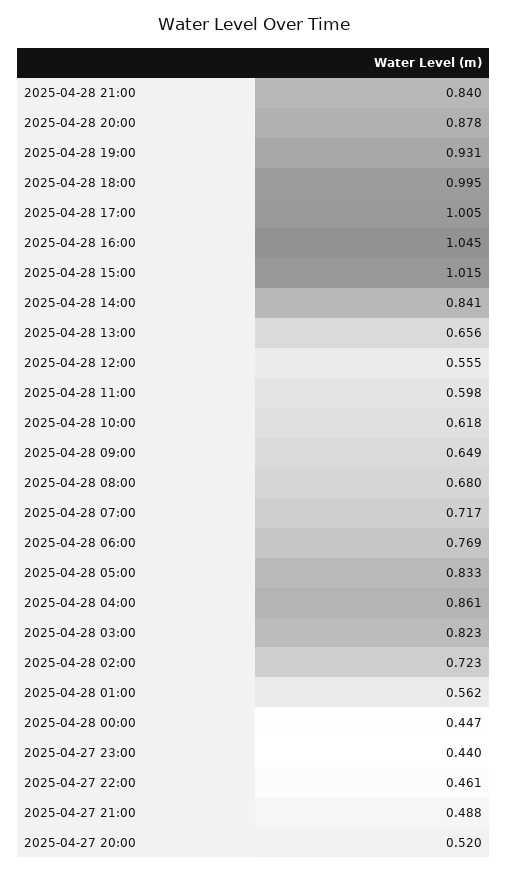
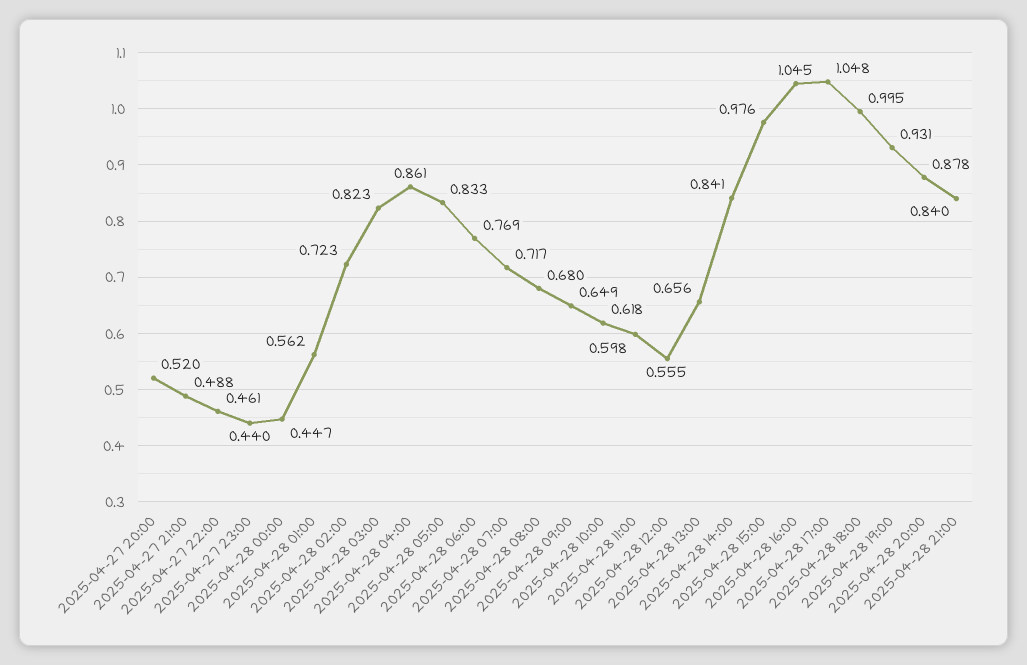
  {
    "2025-04-28 21:00": 0.84,
    "2025-04-28 20:00": 0.878,
    "2025-04-28 19:00": 0.931,
    "2025-04-28 18:00": 0.995,
-   "2025-04-28 17:00": 1.005,
+   "2025-04-28 17:00": 1.048,
    "2025-04-28 16:00": 1.045,
-   "2025-04-28 15:00": 1.015,
+   "2025-04-28 15:00": 0.976,
    "2025-04-28 14:00": 0.841,
    "2025-04-28 13:00": 0.656,
    "2025-04-28 12:00": 0.555,
    "2025-04-28 11:00": 0.598,
    "2025-04-28 10:00": 0.618,
    "2025-04-28 09:00": 0.649,
    "2025-04-28 08:00": 0.68,
    "2025-04-28 07:00": 0.717,
    "2025-04-28 06:00": 0.769,
    "2025-04-28 05:00": 0.833,
    "2025-04-28 04:00": 0.861,
    "2025-04-28 03:00": 0.823,
    "2025-04-28 02:00": 0.723,
    "2025-04-28 01:00": 0.562,
    "2025-04-28 00:00": 0.447,
    "2025-04-27 23:00": 0.44,
    "2025-04-27 22:00": 0.461,
    "2025-04-27 21:00": 0.488,
    "2025-04-27 20:00": 0.52
  }

